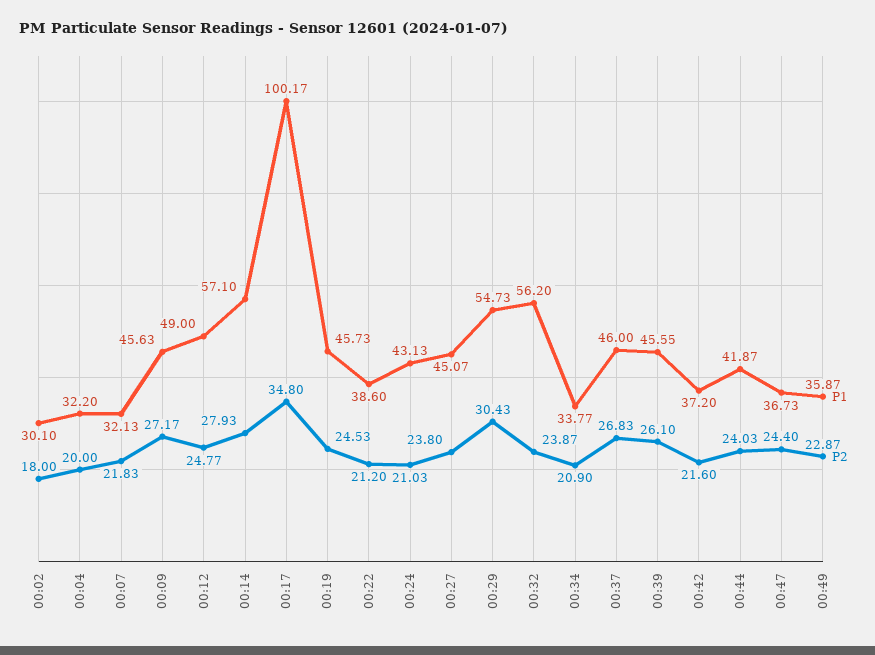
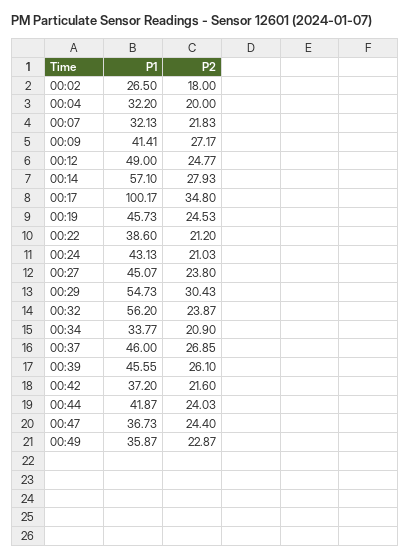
  {
    "P1": {
-     "00:02": 30.1,
+     "00:02": 26.5,
      "00:04": 32.2,
      "00:07": 32.13,
-     "00:09": 45.63,
+     "00:09": 41.41,
      "00:12": 49,
      "00:14": 57.1,
      "00:17": 100.17,
      "00:19": 45.73,
      "00:22": 38.6,
      "00:24": 43.13,
      "00:27": 45.07,
      "00:29": 54.73,
      "00:32": 56.2,
      "00:34": 33.77,
      "00:37": 46,
      "00:39": 45.55,
      "00:42": 37.2,
      "00:44": 41.87,
      "00:47": 36.73,
      "00:49": 35.87
    },
    "P2": {
      "00:02": 18,
      "00:04": 20,
      "00:07": 21.83,
      "00:09": 27.17,
      "00:12": 24.77,
      "00:14": 27.93,
      "00:17": 34.8,
      "00:19": 24.53,
      "00:22": 21.2,
      "00:24": 21.03,
      "00:27": 23.8,
      "00:29": 30.43,
      "00:32": 23.87,
      "00:34": 20.9,
-     "00:37": 26.83,
+     "00:37": 26.85,
      "00:39": 26.1,
      "00:42": 21.6,
      "00:44": 24.03,
      "00:47": 24.4,
      "00:49": 22.87
    }
  }

